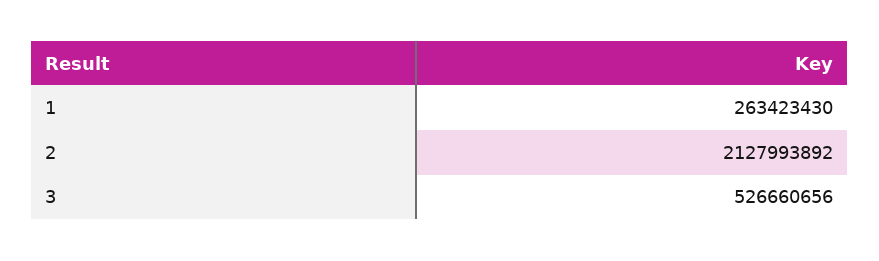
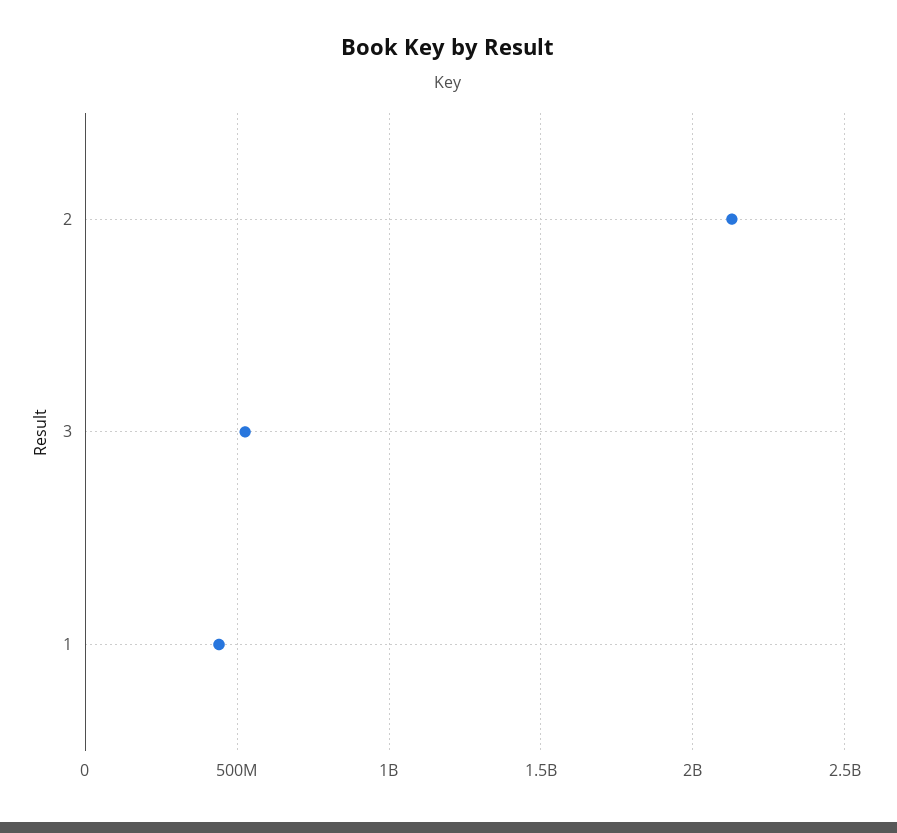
  {
-   "1": 263423430,
+   "1": 450000000,
    "2": 2127993892,
    "3": 526660656
  }

